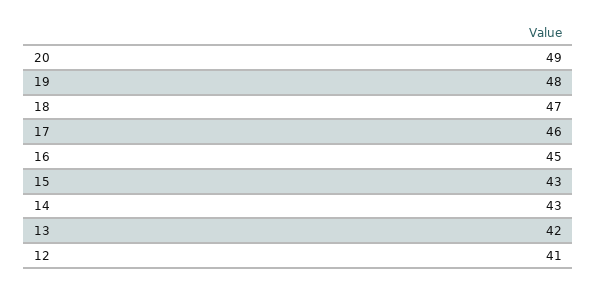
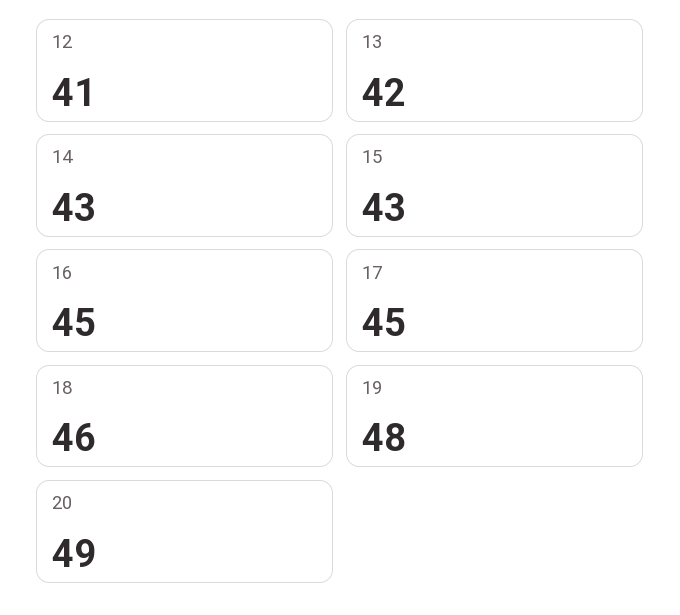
  {
    "20": 49,
    "19": 48,
-   "18": 47,
+   "18": 46,
-   "17": 46,
+   "17": 45,
    "16": 45,
    "15": 43,
    "14": 43,
    "13": 42,
    "12": 41
  }

